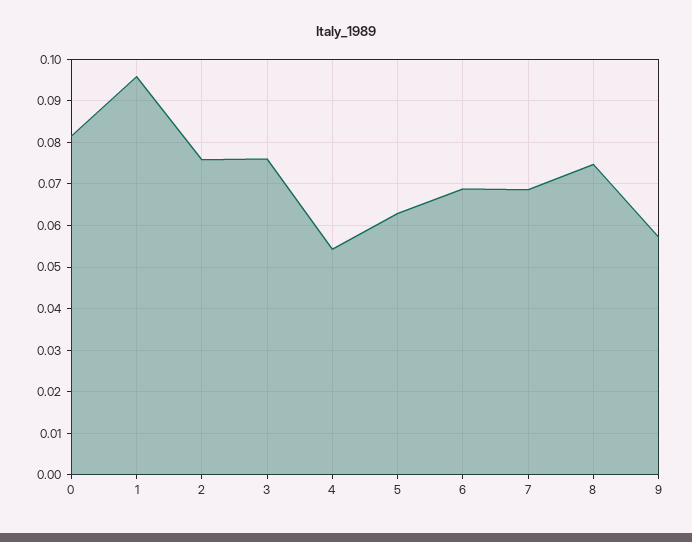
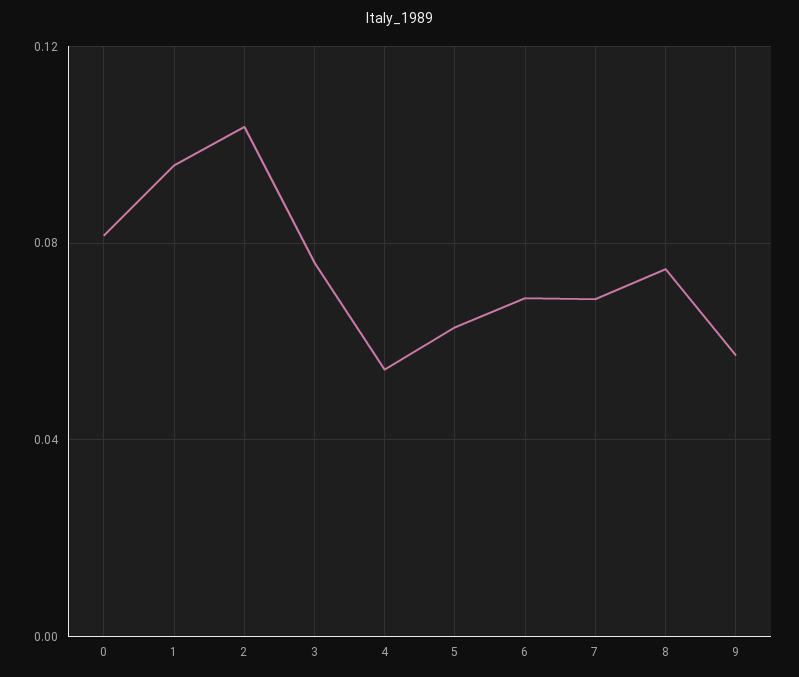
  {
    "0": 0.082,
    "1": 0.096,
-   "2": 0.076,
+   "2": 0.105,
    "3": 0.076,
    "4": 0.054,
    "5": 0.062,
    "6": 0.068,
    "7": 0.068,
    "8": 0.074,
    "9": 0.058
  }

